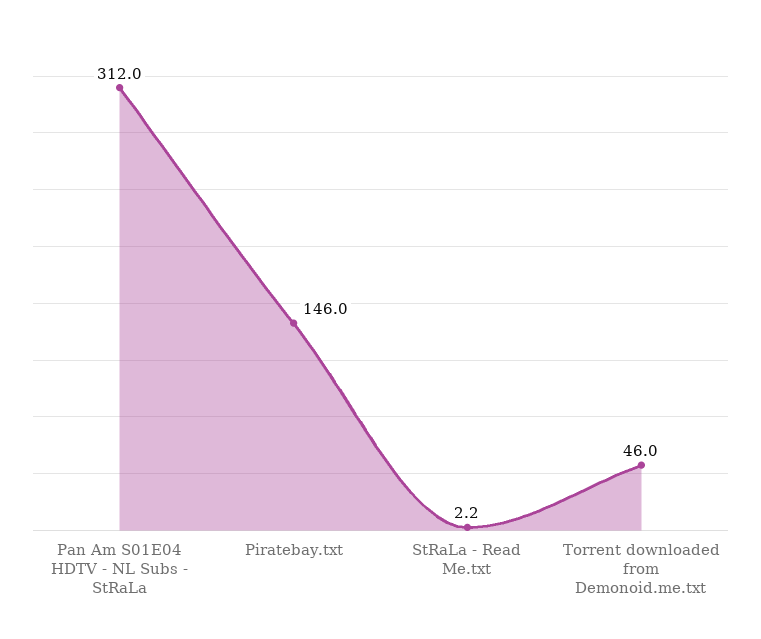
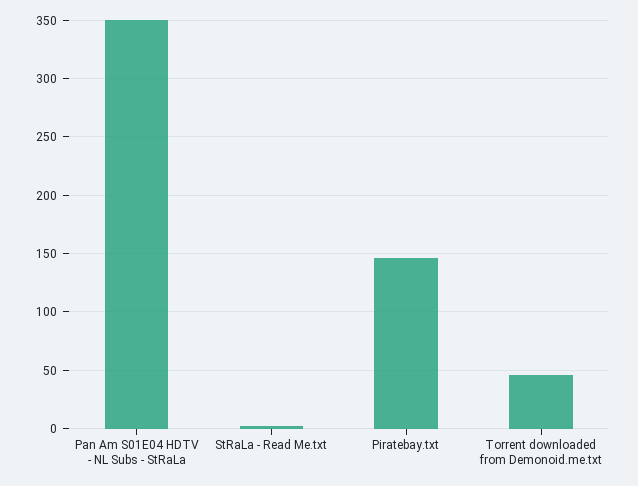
  {
-   "Pan Am S01E04 HDTV - NL Subs - StRaLa": 312,
+   "Pan Am S01E04 HDTV - NL Subs - StRaLa": 350,
    "Piratebay.txt": 146,
    "StRaLa - Read Me.txt": 2.2,
    "Torrent downloaded from Demonoid.me.txt": 46
  }

